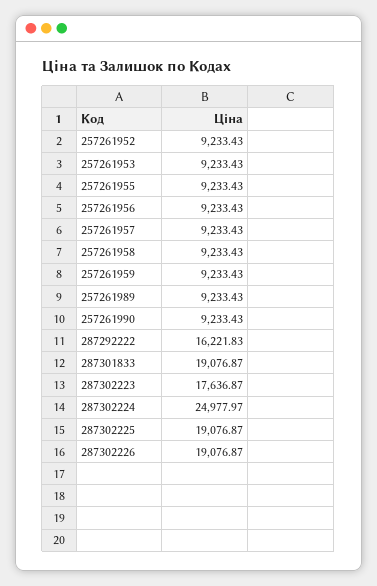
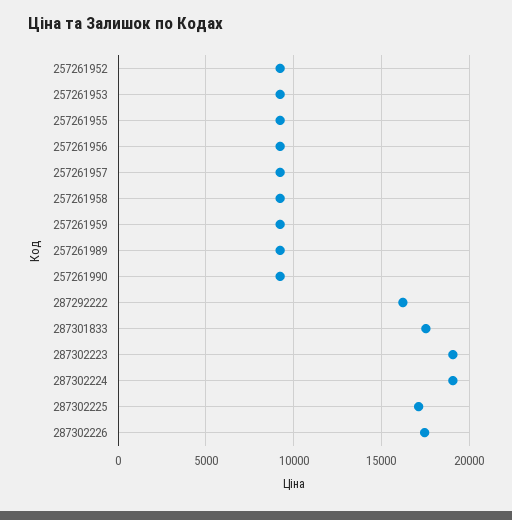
  {
    "257261952": 9233.43,
    "257261953": 9233.43,
    "257261955": 9233.43,
    "257261956": 9233.43,
    "257261957": 9233.43,
    "257261958": 9233.43,
    "257261959": 9233.43,
    "257261989": 9233.43,
    "257261990": 9233.43,
    "287292222": 16221.83,
-   "287301833": 19076.87,
+   "287301833": 17500,
-   "287302223": 17636.87,
+   "287302223": 19000,
-   "287302224": 24977.97,
+   "287302224": 19000,
-   "287302225": 19076.87,
+   "287302225": 17000,
-   "287302226": 19076.87
+   "287302226": 17500
  }

